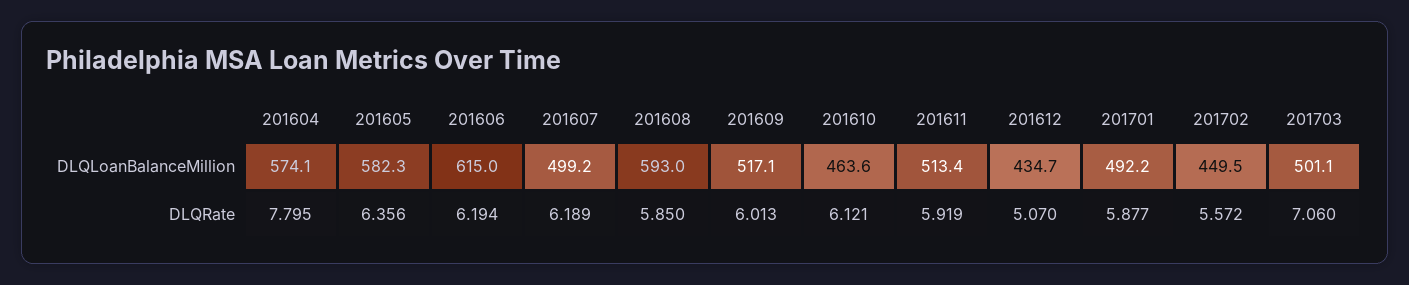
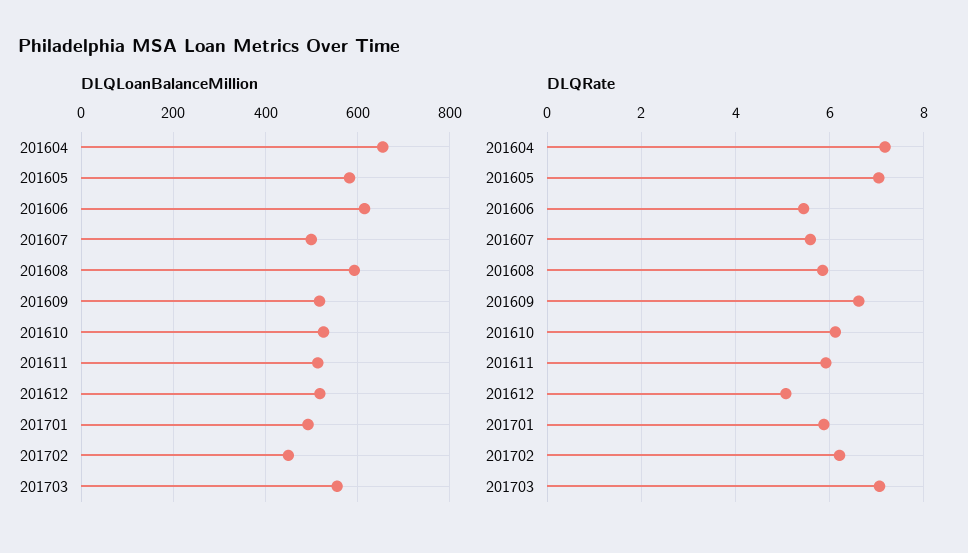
  {
    "DLQLoanBalanceMillion": {
-     "201604": 574.1,
+     "201604": 660,
      "201605": 582.3,
      "201606": 615,
      "201607": 499.2,
      "201608": 593,
      "201609": 517.1,
-     "201610": 463.6,
+     "201610": 520,
      "201611": 513.4,
-     "201612": 434.7,
+     "201612": 520,
      "201701": 492.2,
      "201702": 449.5,
-     "201703": 501.1
+     "201703": 560
    },
    "DLQRate": {
-     "201604": 7.795,
+     "201604": 7.2,
-     "201605": 6.356,
+     "201605": 7,
-     "201606": 6.194,
+     "201606": 5.4,
-     "201607": 6.189,
+     "201607": 5.6,
      "201608": 5.85,
-     "201609": 6.013,
+     "201609": 6.6,
      "201610": 6.121,
      "201611": 5.919,
      "201612": 5.07,
      "201701": 5.877,
-     "201702": 5.572,
+     "201702": 6.2,
      "201703": 7.06
    }
  }

